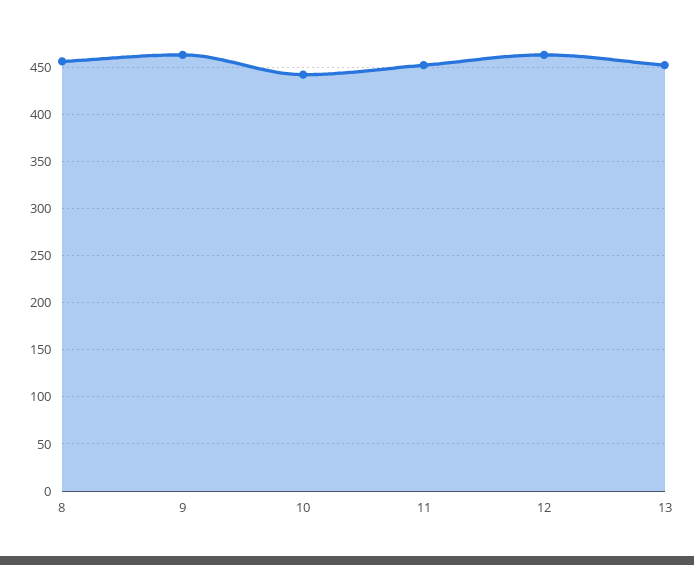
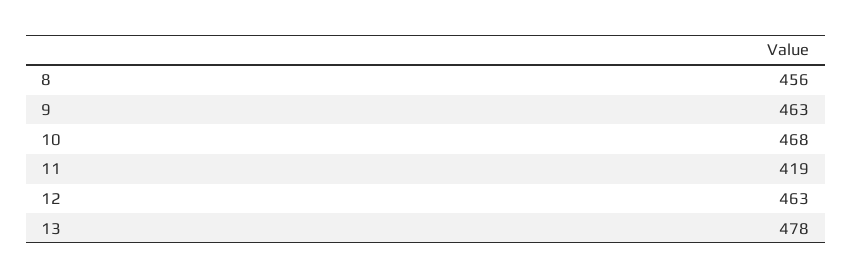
  {
    "8": 456,
    "9": 463,
-   "10": 440,
+   "10": 468,
-   "11": 450,
+   "11": 419,
    "12": 463,
-   "13": 450
+   "13": 478
  }

